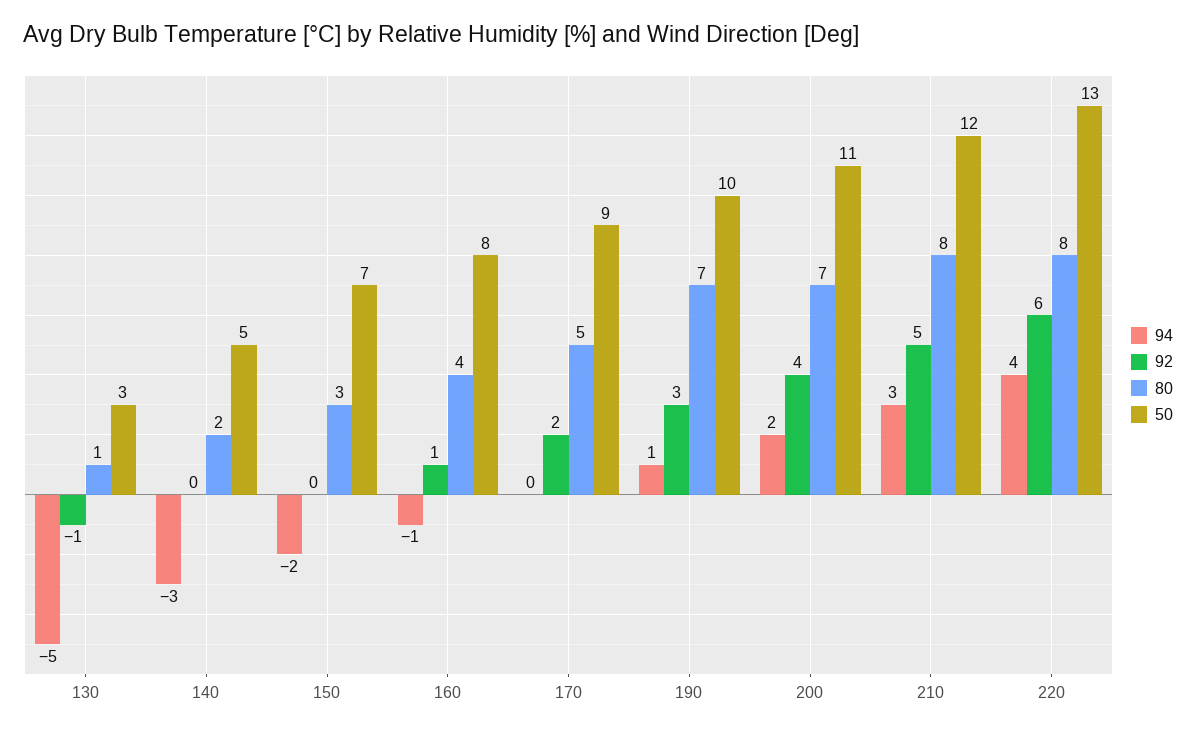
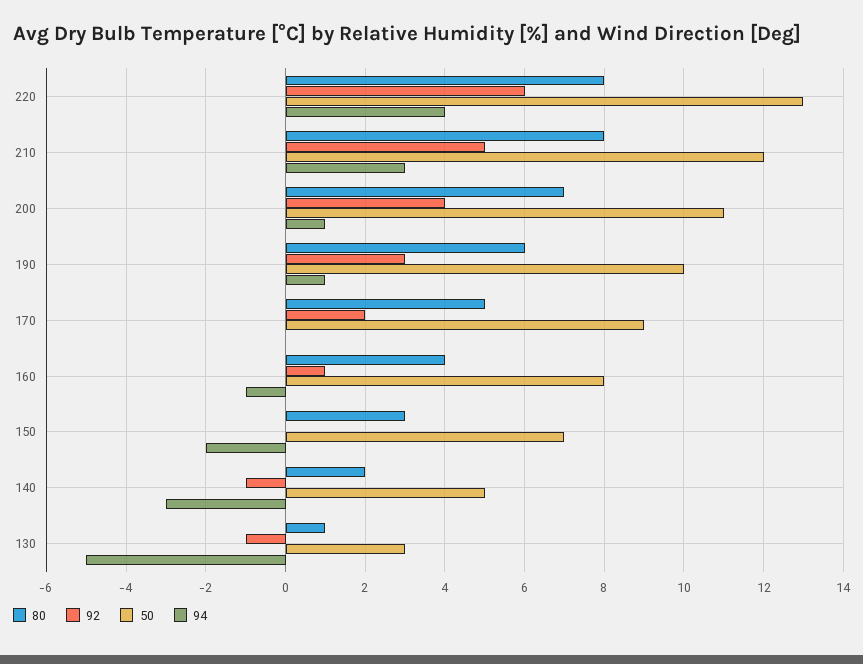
  {
    "94": {
      "130": -5,
      "140": -3,
      "150": -2,
      "160": -1,
      "170": 0,
      "190": 1,
-     "200": 2,
+     "200": 1,
      "210": 3,
      "220": 4
    },
    "92": {
      "130": -1,
-     "140": 0,
+     "140": -1,
      "150": 0,
      "160": 1,
      "170": 2,
      "190": 3,
      "200": 4,
      "210": 5,
      "220": 6
    },
    "80": {
      "130": 1,
      "140": 2,
      "150": 3,
      "160": 4,
      "170": 5,
-     "190": 7,
+     "190": 6,
      "200": 7,
      "210": 8,
      "220": 8
    },
    "50": {
      "130": 3,
      "140": 5,
      "150": 7,
      "160": 8,
      "170": 9,
      "190": 10,
      "200": 11,
      "210": 12,
      "220": 13
    }
  }

